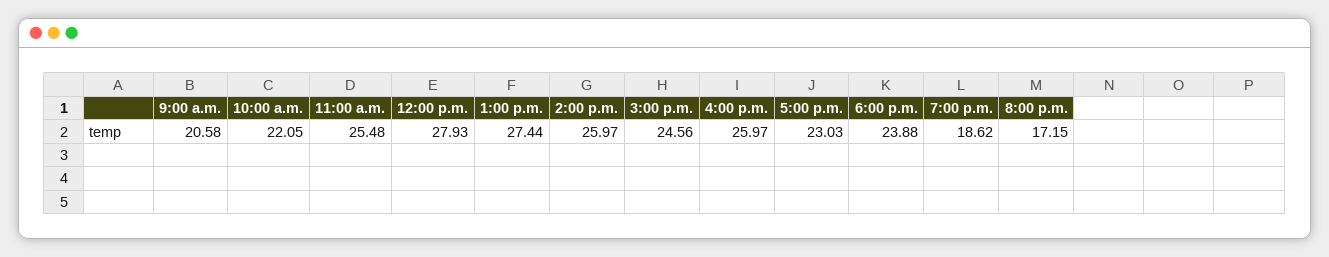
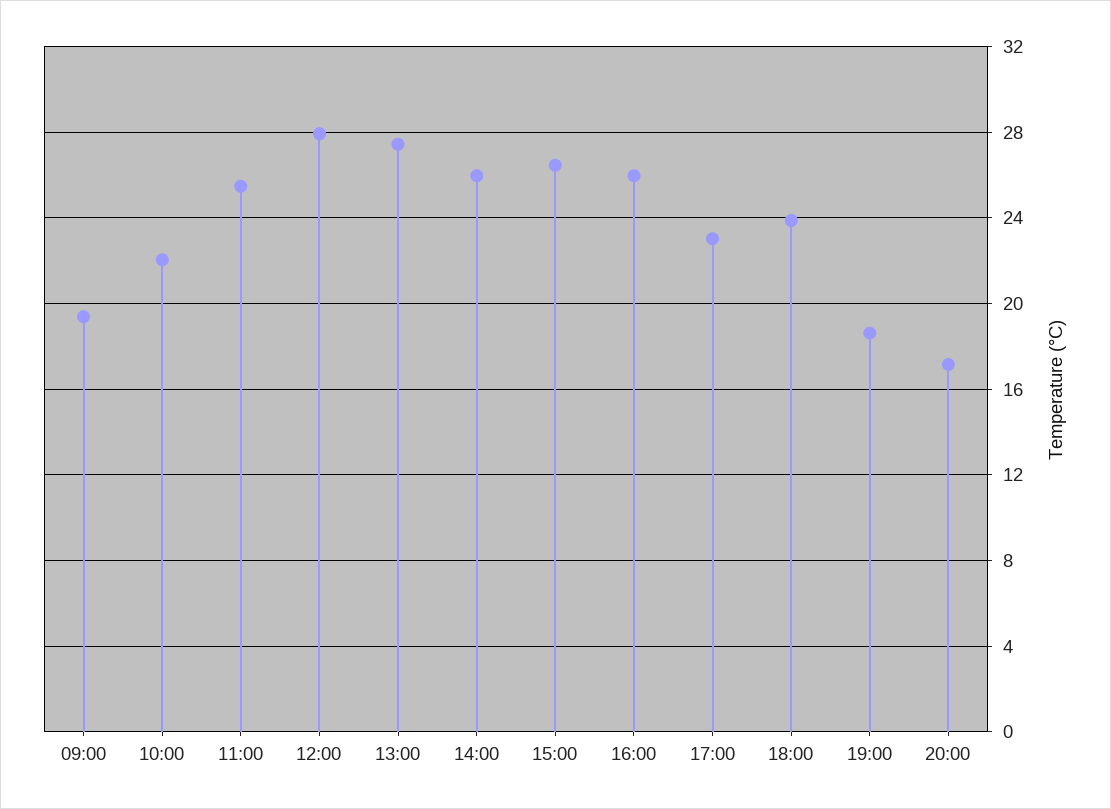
  {
-   "9:00 a.m.": 20.58,
+   "9:00 a.m.": 19.5,
    "10:00 a.m.": 22.05,
    "11:00 a.m.": 25.48,
    "12:00 p.m.": 27.93,
    "1:00 p.m.": 27.44,
    "2:00 p.m.": 25.97,
-   "3:00 p.m.": 24.56,
+   "3:00 p.m.": 26.5,
    "4:00 p.m.": 25.97,
    "5:00 p.m.": 23.03,
    "6:00 p.m.": 23.88,
    "7:00 p.m.": 18.62,
    "8:00 p.m.": 17.15
  }

